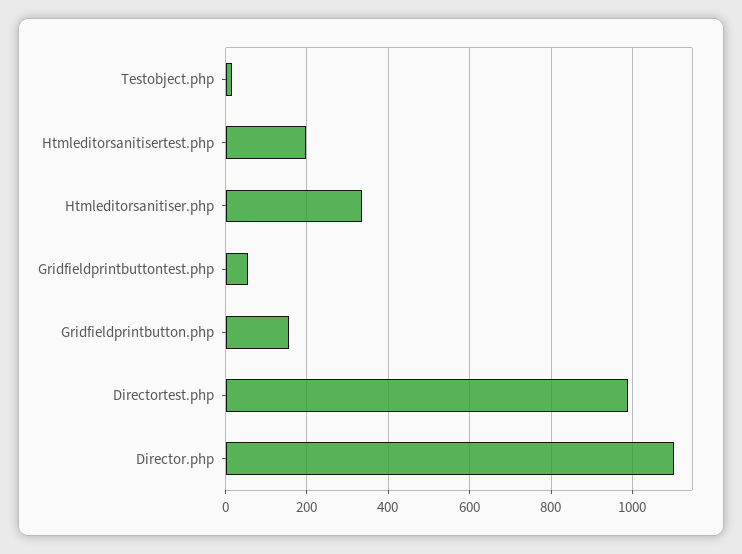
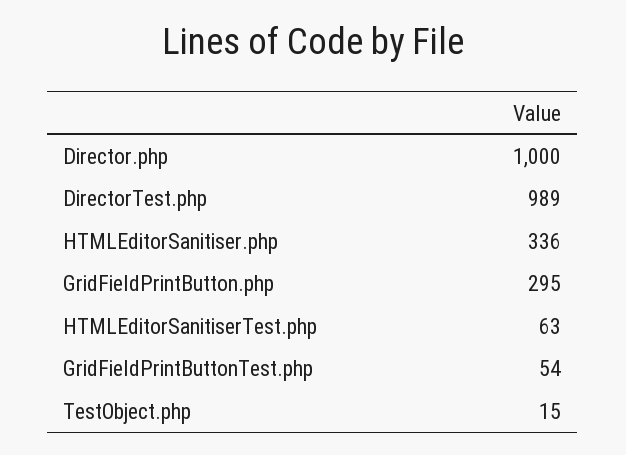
  {
    "Testobject.php": 15,
-   "Htmleditorsanitisertest.php": 200,
+   "Htmleditorsanitisertest.php": 63,
    "Htmleditorsanitiser.php": 336,
    "Gridfieldprintbuttontest.php": 54,
-   "Gridfieldprintbutton.php": 160,
+   "Gridfieldprintbutton.php": 295,
    "Directortest.php": 989,
-   "Director.php": 1100
+   "Director.php": 1000
  }

